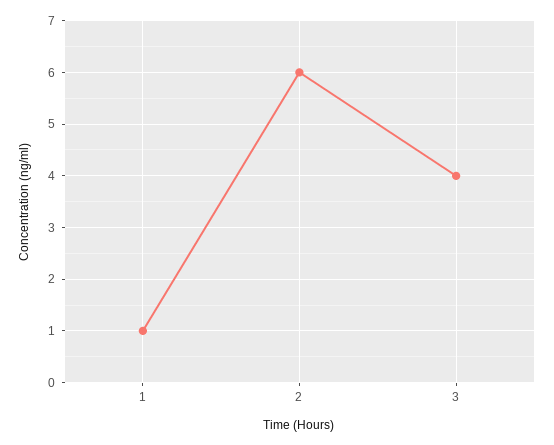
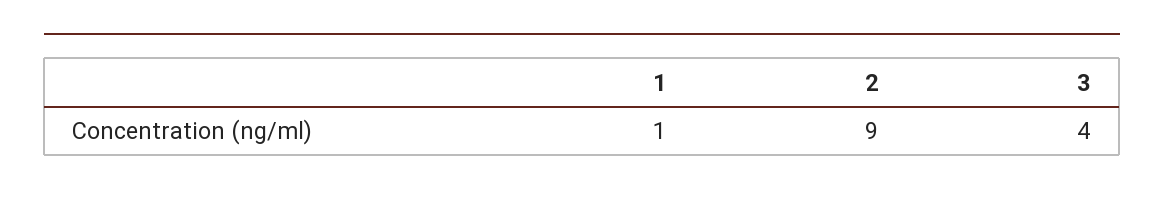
  {
    "1": 1,
-   "2": 6,
+   "2": 9,
    "3": 4
  }

